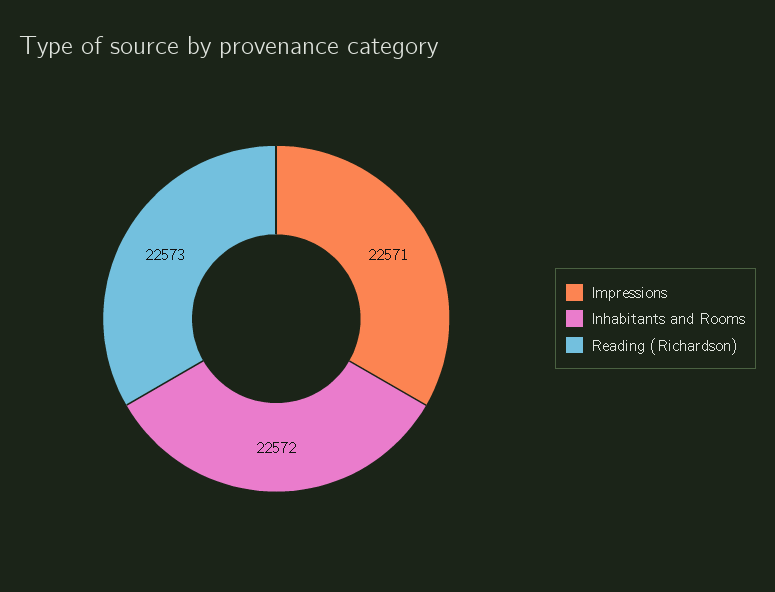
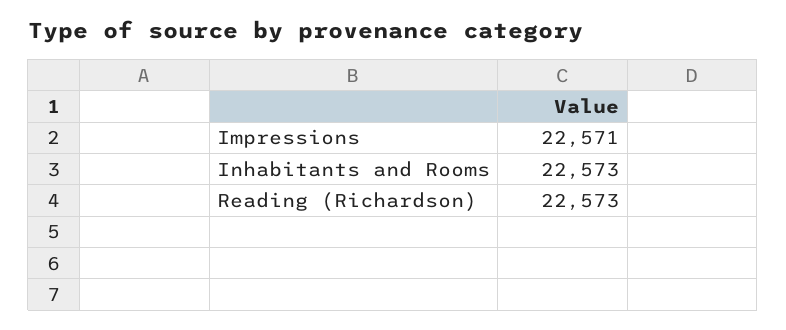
  {
    "Impressions": 22571,
-   "Inhabitants and Rooms": 22572,
+   "Inhabitants and Rooms": 22573,
    "Reading (Richardson)": 22573
  }

